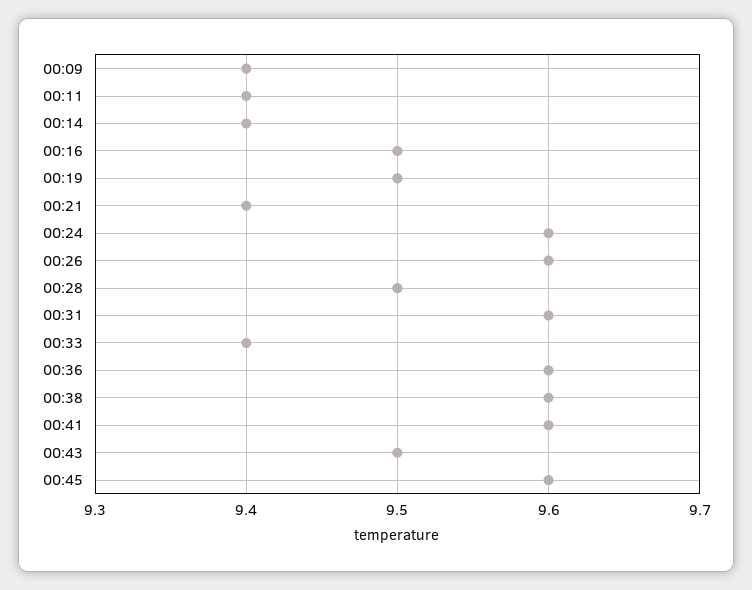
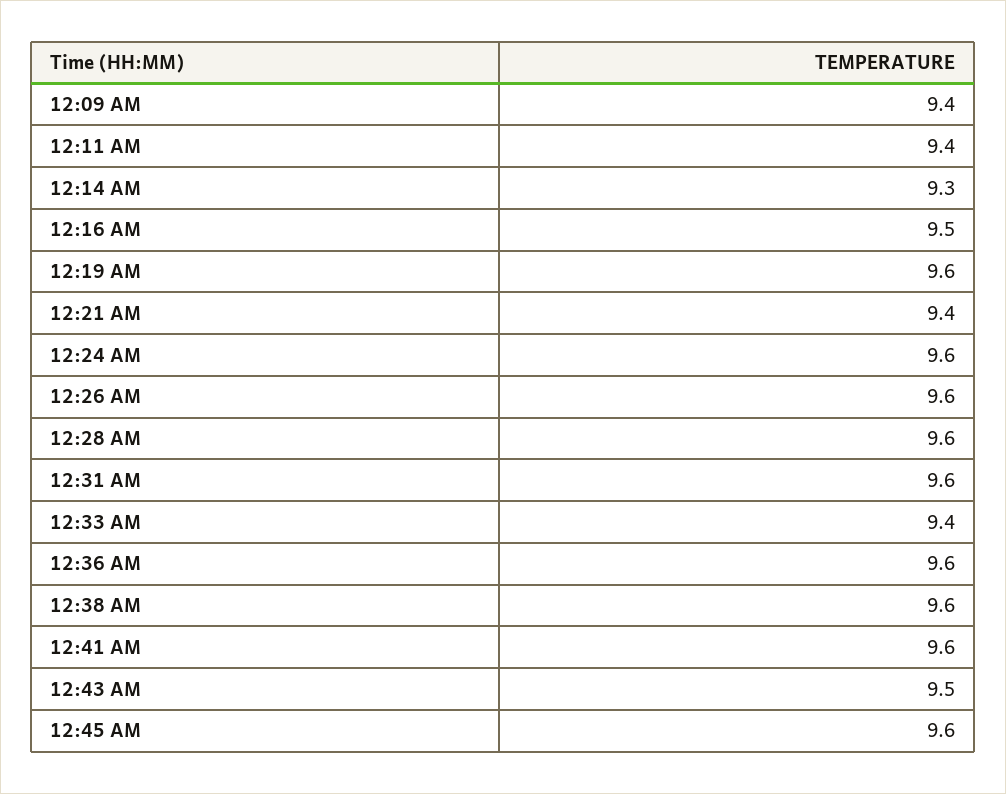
  {
    "00:09": 9.4,
    "00:11": 9.4,
-   "00:14": 9.4,
+   "00:14": 9.3,
    "00:16": 9.5,
-   "00:19": 9.5,
+   "00:19": 9.6,
    "00:21": 9.4,
    "00:24": 9.6,
    "00:26": 9.6,
-   "00:28": 9.5,
+   "00:28": 9.6,
    "00:31": 9.6,
    "00:33": 9.4,
    "00:36": 9.6,
    "00:38": 9.6,
    "00:41": 9.6,
    "00:43": 9.5,
    "00:45": 9.6
  }

